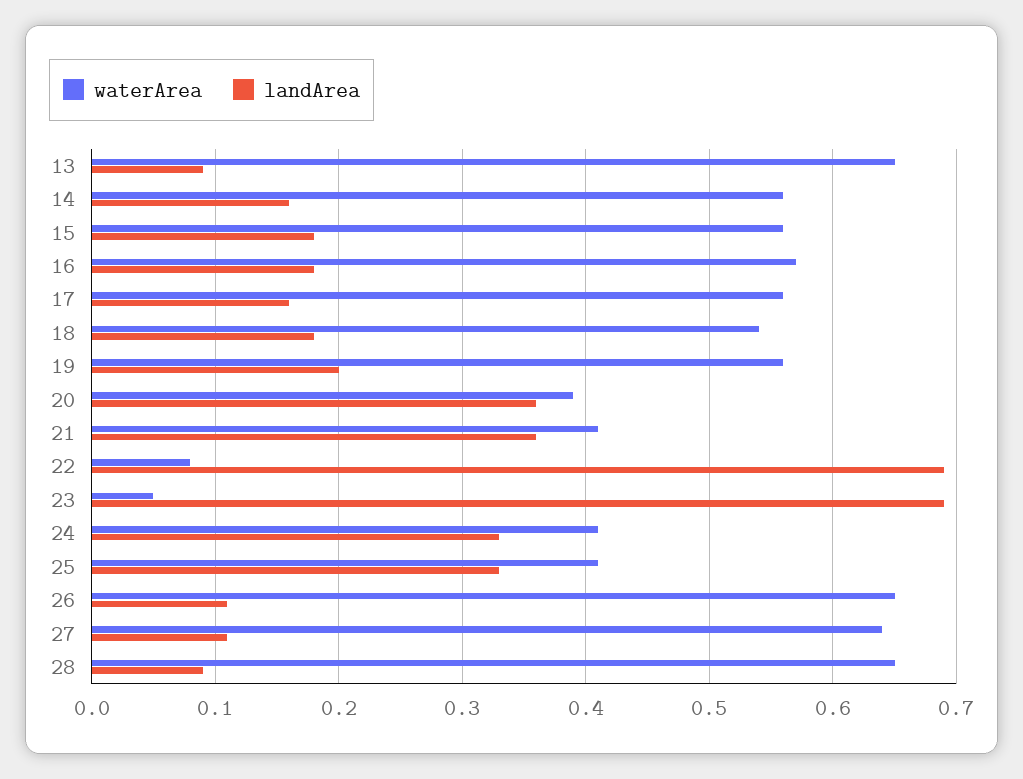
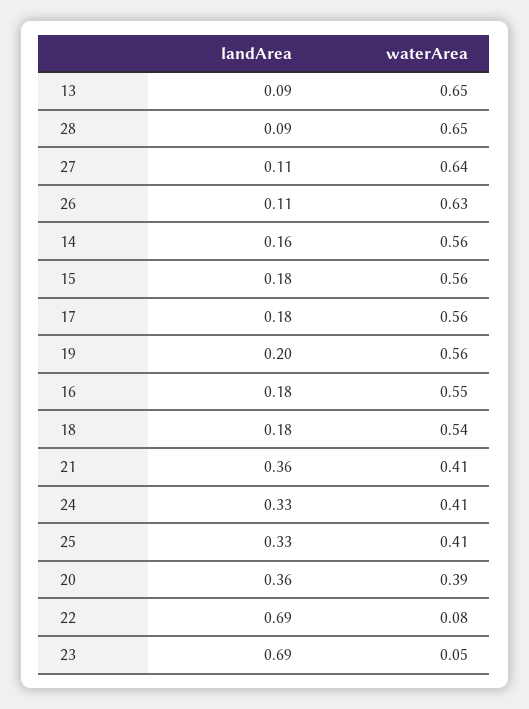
  {
    "waterArea": {
      "13": 0.65,
      "14": 0.56,
      "15": 0.56,
-     "16": 0.57,
+     "16": 0.55,
      "17": 0.56,
      "18": 0.54,
      "19": 0.56,
      "20": 0.39,
      "21": 0.41,
      "22": 0.08,
      "23": 0.05,
      "24": 0.41,
      "25": 0.41,
-     "26": 0.65,
+     "26": 0.63,
      "27": 0.64,
      "28": 0.65
    },
    "landArea": {
      "13": 0.09,
      "14": 0.16,
      "15": 0.18,
      "16": 0.18,
-     "17": 0.16,
+     "17": 0.18,
      "18": 0.18,
      "19": 0.2,
      "20": 0.36,
      "21": 0.36,
      "22": 0.69,
      "23": 0.69,
      "24": 0.33,
      "25": 0.33,
      "26": 0.11,
      "27": 0.11,
      "28": 0.09
    }
  }

